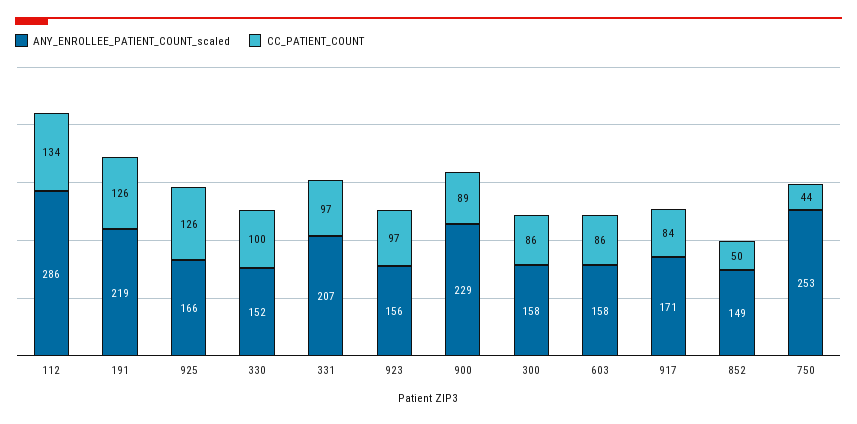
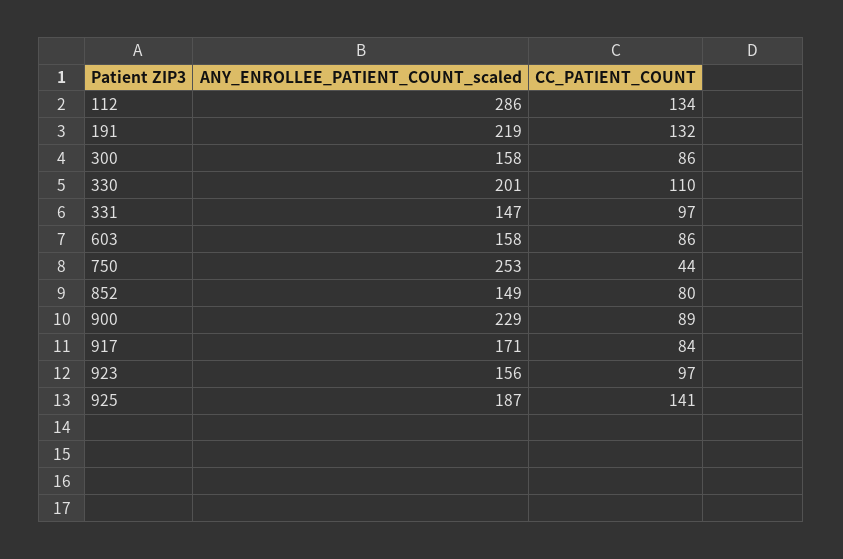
  {
    "ANY_ENROLLEE_PATIENT_COUNT_scaled": {
      "112": 286,
      "191": 219,
-     "925": 166,
+     "925": 187,
-     "330": 152,
+     "330": 201,
-     "331": 207,
+     "331": 147,
      "923": 156,
      "900": 229,
      "300": 158,
      "603": 158,
      "917": 171,
      "852": 149,
      "750": 253
    },
    "CC_PATIENT_COUNT": {
      "112": 134,
-     "191": 126,
+     "191": 132,
-     "925": 126,
+     "925": 141,
-     "330": 100,
+     "330": 110,
      "331": 97,
      "923": 97,
      "900": 89,
      "300": 86,
      "603": 86,
      "917": 84,
-     "852": 50,
+     "852": 80,
      "750": 44
    }
  }

